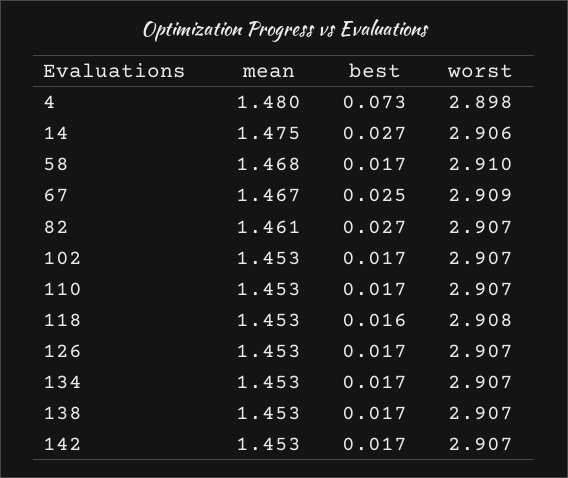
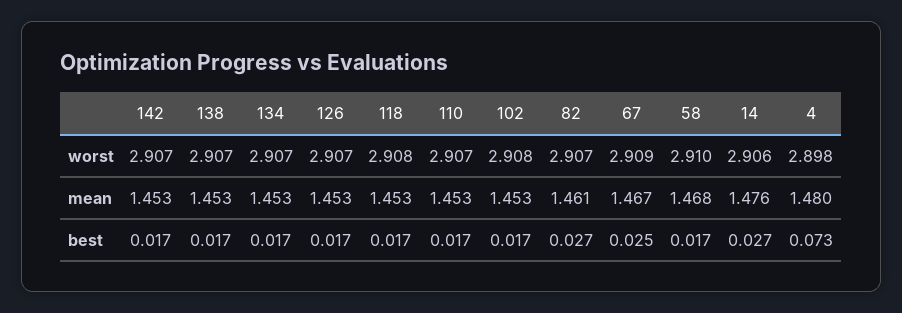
  {
    "mean": {
      "4": 1.48,
-     "14": 1.475,
+     "14": 1.476,
      "58": 1.468,
      "67": 1.467,
      "82": 1.461,
      "102": 1.453,
      "110": 1.453,
      "118": 1.453,
      "126": 1.453,
      "134": 1.453,
      "138": 1.453,
      "142": 1.453
    },
    "best": {
      "4": 0.073,
      "14": 0.027,
      "58": 0.017,
      "67": 0.025,
      "82": 0.027,
      "102": 0.017,
      "110": 0.017,
-     "118": 0.016,
+     "118": 0.017,
      "126": 0.017,
      "134": 0.017,
      "138": 0.017,
      "142": 0.017
    },
    "worst": {
      "4": 2.898,
      "14": 2.906,
      "58": 2.91,
      "67": 2.909,
      "82": 2.907,
-     "102": 2.907,
+     "102": 2.908,
      "110": 2.907,
      "118": 2.908,
      "126": 2.907,
      "134": 2.907,
      "138": 2.907,
      "142": 2.907
    }
  }

